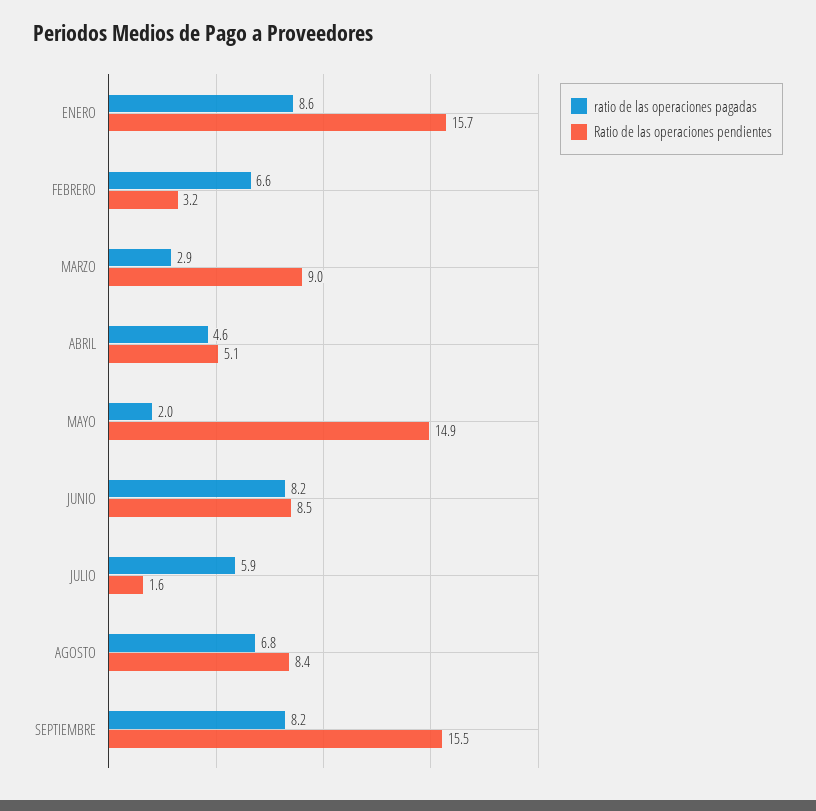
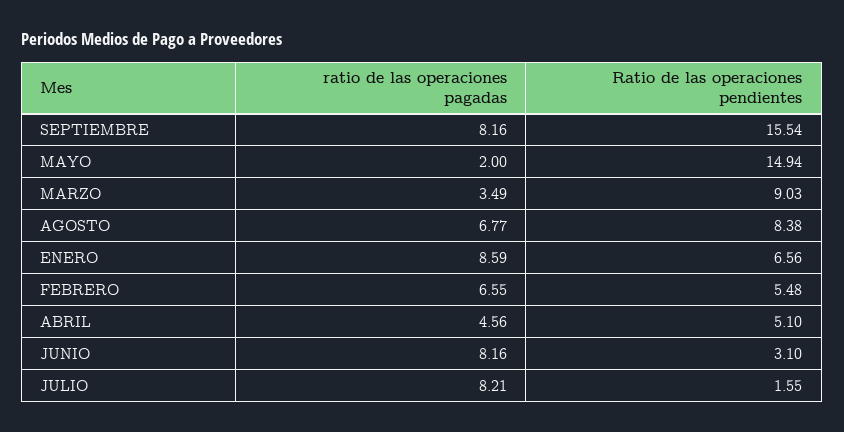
  {
    "ratio de las operaciones pagadas": {
      "ENERO": 8.59,
      "FEBRERO": 6.55,
-     "MARZO": 2.9,
+     "MARZO": 3.49,
      "ABRIL": 4.56,
      "MAYO": 2,
      "JUNIO": 8.16,
-     "JULIO": 5.9,
+     "JULIO": 8.21,
      "AGOSTO": 6.77,
      "SEPTIEMBRE": 8.16
    },
    "Ratio de las operaciones pendientes": {
-     "ENERO": 15.7,
+     "ENERO": 6.56,
-     "FEBRERO": 3.2,
+     "FEBRERO": 5.48,
      "MARZO": 9.03,
      "ABRIL": 5.1,
      "MAYO": 14.94,
-     "JUNIO": 8.5,
+     "JUNIO": 3.1,
      "JULIO": 1.55,
      "AGOSTO": 8.38,
      "SEPTIEMBRE": 15.54
    }
  }

